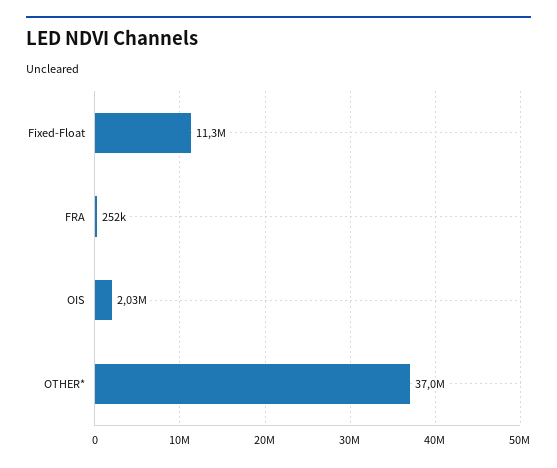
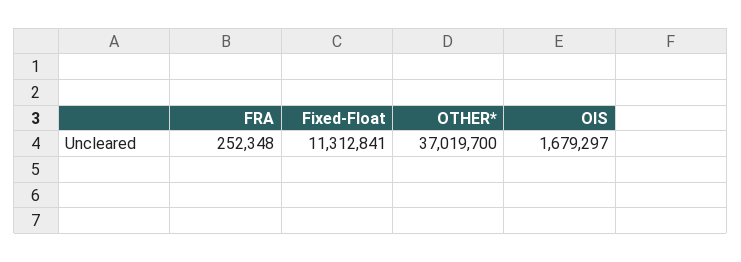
  {
    "Fixed-Float": 11312841,
    "FRA": 252348,
-   "OIS": 2030000,
+   "OIS": 1679297,
    "OTHER*": 37019700
  }

